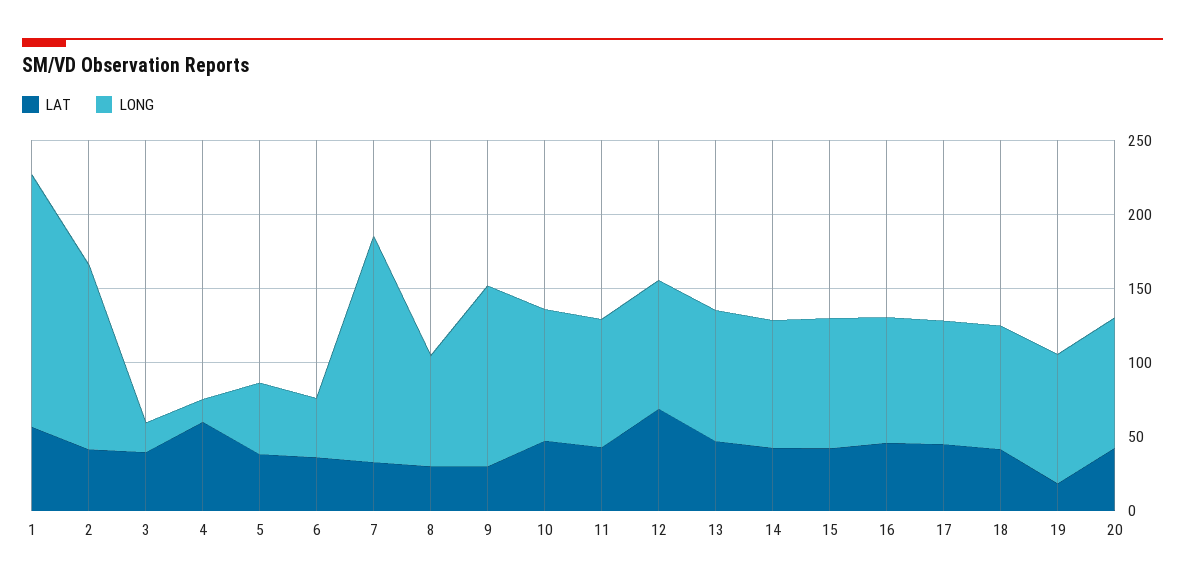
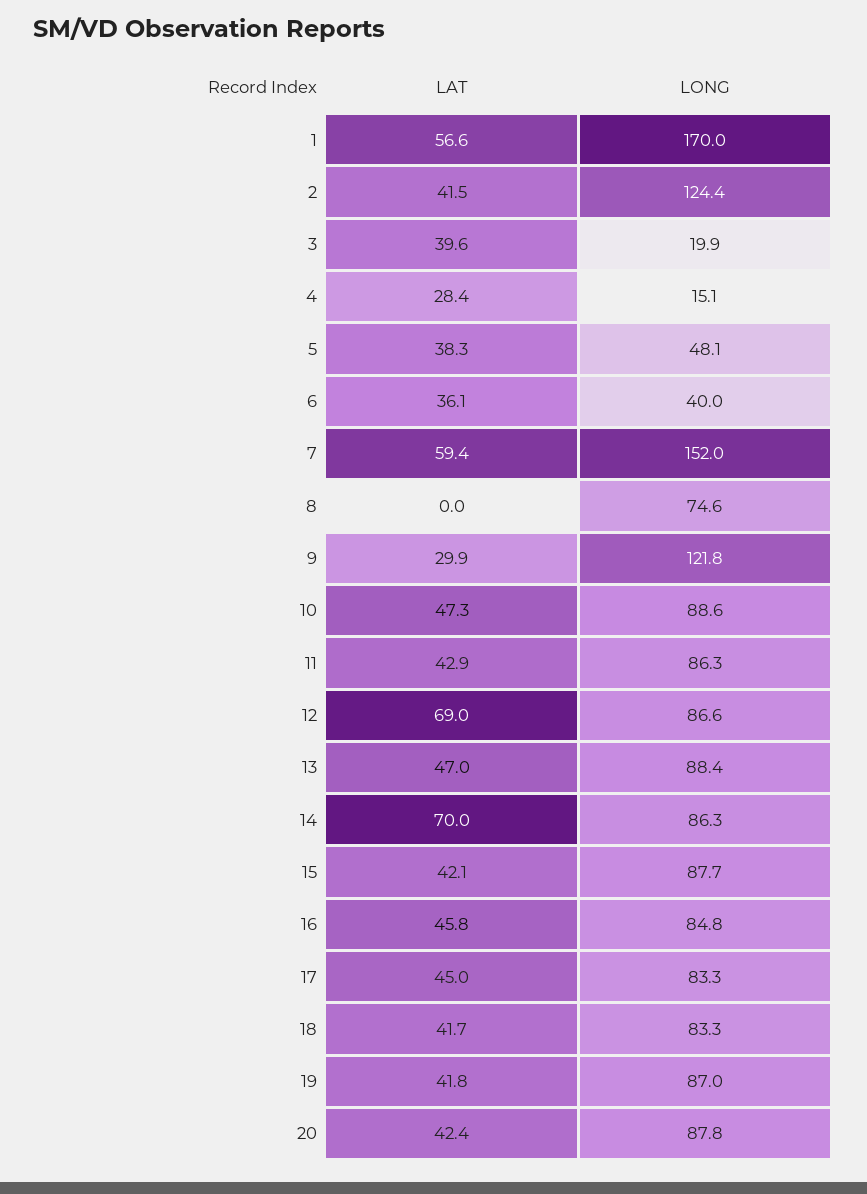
  {
    "LAT": {
      "1": 56.6,
      "2": 41.5,
      "3": 39.6,
-     "4": 60,
+     "4": 28.4,
      "5": 38.3,
      "6": 36.1,
-     "7": 30,
+     "7": 59.4,
-     "8": 30,
+     "8": 0,
      "9": 29.9,
      "10": 47.3,
      "11": 42.9,
      "12": 69,
      "13": 47,
-     "14": 40,
+     "14": 70,
      "15": 42.1,
      "16": 45.8,
      "17": 45,
      "18": 41.7,
-     "19": 20,
+     "19": 41.8,
      "20": 42.4
    },
    "LONG": {
      "1": 170,
      "2": 124.4,
      "3": 19.9,
      "4": 15.1,
      "5": 48.1,
      "6": 40,
      "7": 152,
      "8": 74.6,
      "9": 121.8,
      "10": 88.6,
      "11": 86.3,
      "12": 86.6,
      "13": 88.4,
      "14": 86.3,
      "15": 87.7,
      "16": 84.8,
      "17": 83.3,
      "18": 83.3,
      "19": 87,
      "20": 87.8
    }
  }

